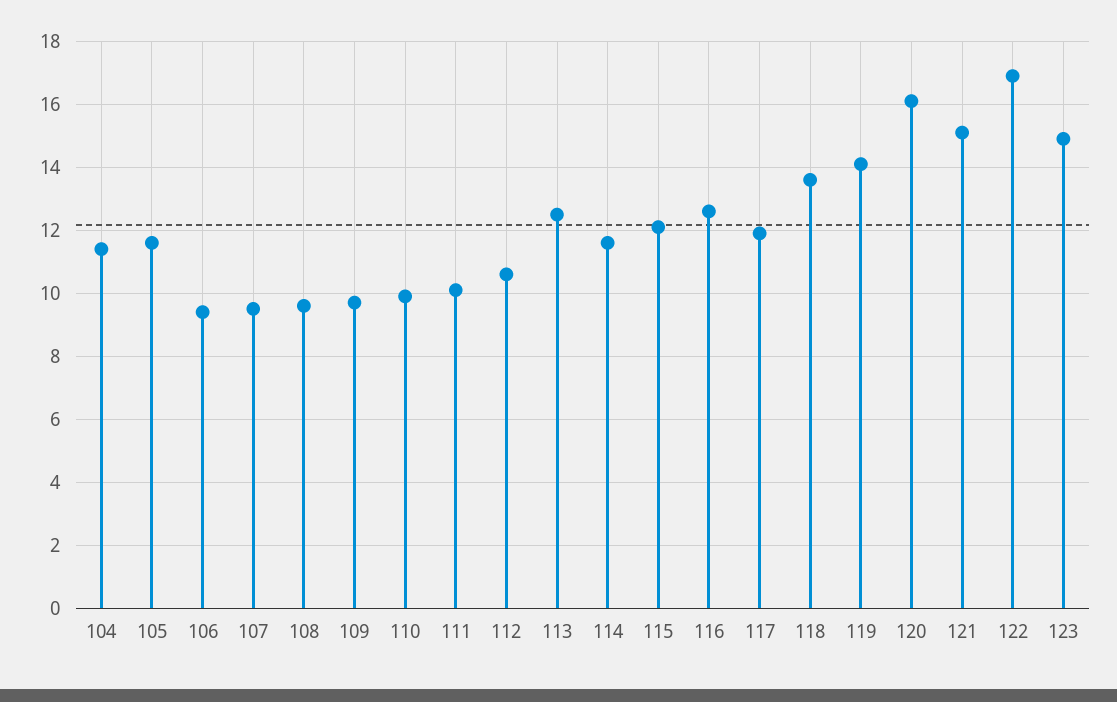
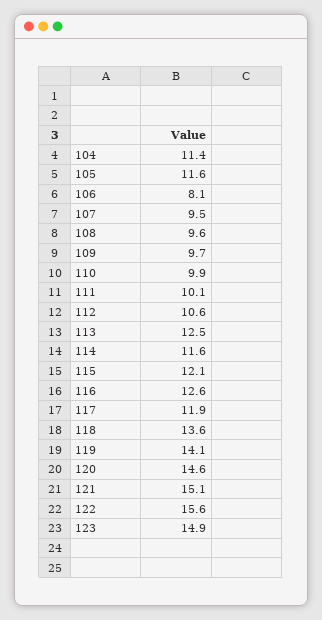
  {
    "104": 11.4,
    "105": 11.6,
-   "106": 9.5,
+   "106": 8.1,
    "107": 9.5,
    "108": 9.6,
    "109": 9.7,
    "110": 9.9,
    "111": 10.1,
    "112": 10.6,
    "113": 12.5,
    "114": 11.6,
    "115": 12.1,
    "116": 12.6,
    "117": 11.9,
    "118": 13.6,
    "119": 14.1,
-   "120": 16,
+   "120": 14.6,
    "121": 15.1,
-   "122": 17,
+   "122": 15.6,
    "123": 14.9
  }

